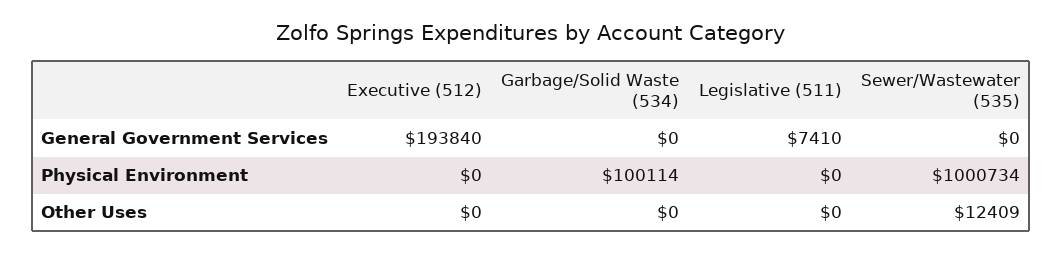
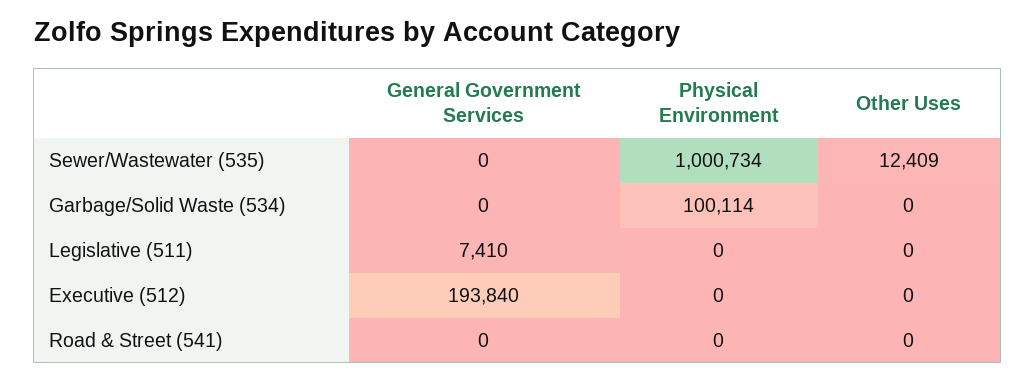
  {
    "Executive (512)": {
      "General Government Services": 193840,
      "Physical Environment": 0,
      "Other Uses": 0
    },
    "Garbage/Solid Waste (534)": {
      "General Government Services": 0,
      "Physical Environment": 100114,
      "Other Uses": 0
    },
    "Legislative (511)": {
      "General Government Services": 7410,
      "Physical Environment": 0,
      "Other Uses": 0
    },
    "Sewer/Wastewater (535)": {
      "General Government Services": 0,
      "Physical Environment": 1000734,
      "Other Uses": 12409
-   }
+   },
+   "Road & Street (541)": {
+     "General Government Services": 0,
+     "Physical Environment": 0,
+     "Other Uses": 0
+   }
  }

